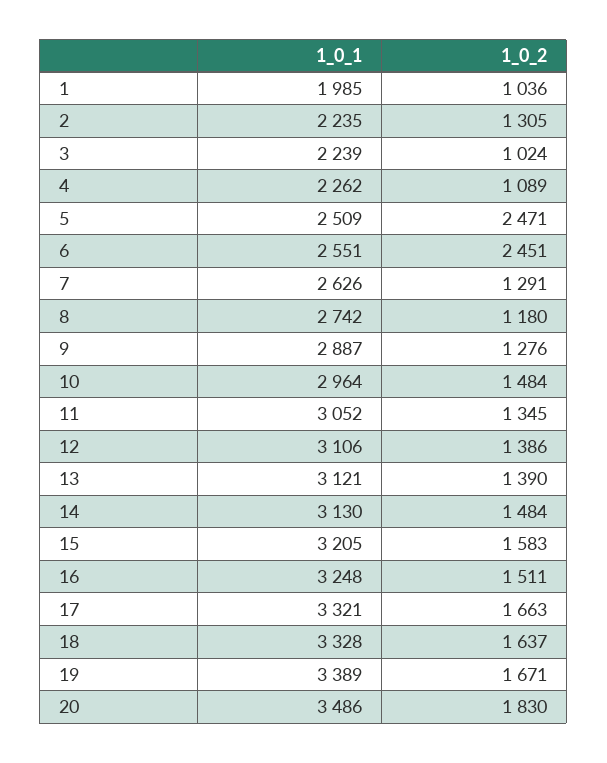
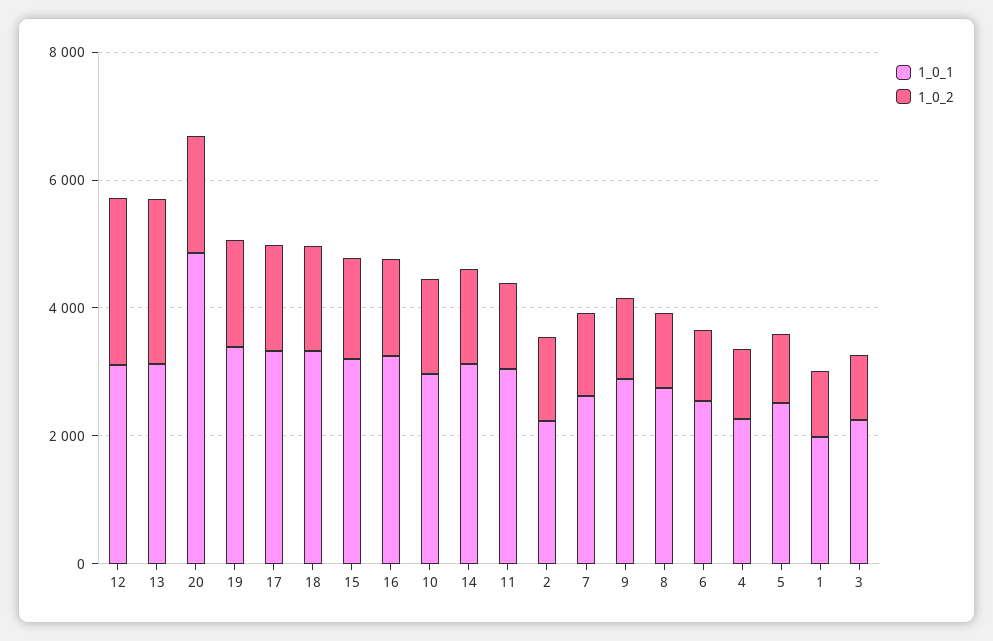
  {
    "1_0_1": {
      "1": 1985,
      "2": 2235,
      "3": 2239,
      "4": 2262,
      "5": 2509,
      "6": 2551,
      "7": 2626,
      "8": 2742,
      "9": 2887,
      "10": 2964,
      "11": 3052,
      "12": 3106,
      "13": 3121,
      "14": 3130,
      "15": 3205,
      "16": 3248,
      "17": 3321,
      "18": 3328,
      "19": 3389,
-     "20": 3486
+     "20": 5000
    },
    "1_0_2": {
      "1": 1036,
      "2": 1305,
      "3": 1024,
      "4": 1089,
-     "5": 2471,
+     "5": 1000,
-     "6": 2451,
+     "6": 1000,
      "7": 1291,
      "8": 1180,
      "9": 1276,
      "10": 1484,
      "11": 1345,
-     "12": 1386,
+     "12": 2500,
-     "13": 1390,
+     "13": 2500,
      "14": 1484,
      "15": 1583,
      "16": 1511,
      "17": 1663,
      "18": 1637,
      "19": 1671,
      "20": 1830
    }
  }

